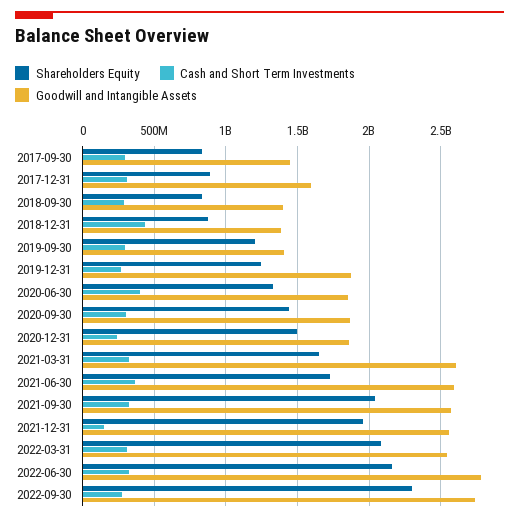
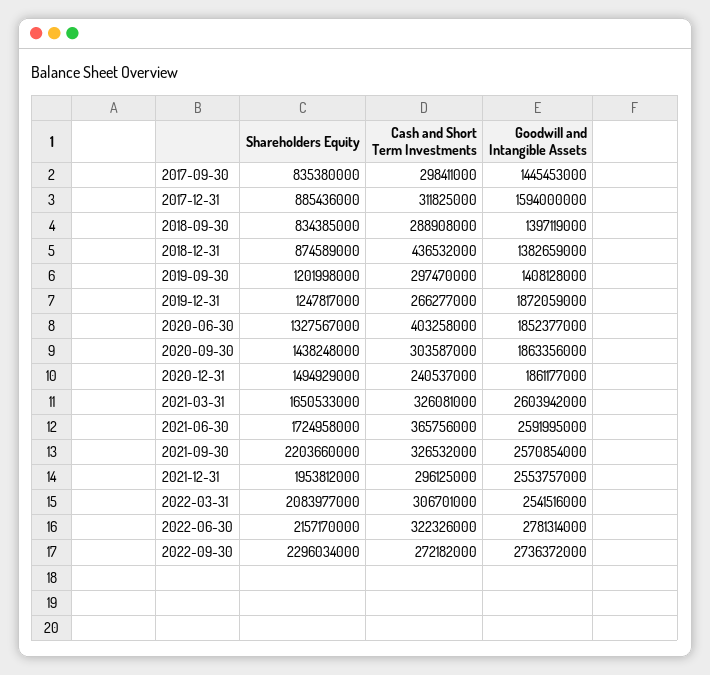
  {
    "Shareholders Equity": {
      "2017-09-30": 835380000,
      "2017-12-31": 885436000,
      "2018-09-30": 834385000,
      "2018-12-31": 874589000,
      "2019-09-30": 1201998000,
      "2019-12-31": 1247817000,
      "2020-06-30": 1327567000,
      "2020-09-30": 1438248000,
      "2020-12-31": 1494929000,
      "2021-03-31": 1650533000,
      "2021-06-30": 1724958000,
-     "2021-09-30": 2050000000,
+     "2021-09-30": 2203660000,
      "2021-12-31": 1953812000,
      "2022-03-31": 2083977000,
      "2022-06-30": 2157170000,
      "2022-09-30": 2296034000
    },
    "Cash and Short Term Investments": {
      "2017-09-30": 298411000,
      "2017-12-31": 311825000,
      "2018-09-30": 288908000,
      "2018-12-31": 436532000,
      "2019-09-30": 297470000,
      "2019-12-31": 266277000,
      "2020-06-30": 403258000,
      "2020-09-30": 303587000,
      "2020-12-31": 240537000,
      "2021-03-31": 326081000,
      "2021-06-30": 365756000,
      "2021-09-30": 326532000,
-     "2021-12-31": 150000000,
+     "2021-12-31": 296125000,
      "2022-03-31": 306701000,
      "2022-06-30": 322326000,
      "2022-09-30": 272182000
    },
    "Goodwill and Intangible Assets": {
      "2017-09-30": 1445453000,
      "2017-12-31": 1594000000,
      "2018-09-30": 1397119000,
      "2018-12-31": 1382659000,
      "2019-09-30": 1408128000,
      "2019-12-31": 1872059000,
      "2020-06-30": 1852377000,
      "2020-09-30": 1863356000,
      "2020-12-31": 1861177000,
      "2021-03-31": 2603942000,
      "2021-06-30": 2591995000,
      "2021-09-30": 2570854000,
      "2021-12-31": 2553757000,
      "2022-03-31": 2541516000,
      "2022-06-30": 2781314000,
      "2022-09-30": 2736372000
    }
  }

